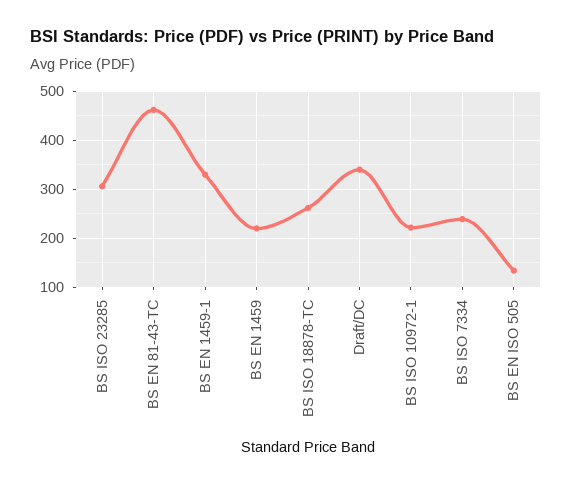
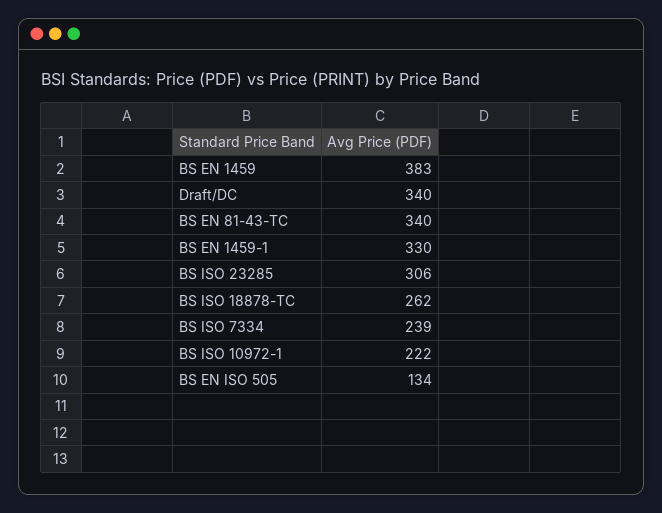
  {
    "BS ISO 23285": 306,
-   "BS EN 81-43-TC": 460,
+   "BS EN 81-43-TC": 340,
    "BS EN 1459-1": 330,
-   "BS EN 1459": 220,
+   "BS EN 1459": 383,
    "BS ISO 18878-TC": 262,
    "Draft/DC": 340,
    "BS ISO 10972-1": 222,
    "BS ISO 7334": 239,
    "BS EN ISO 505": 134
  }

